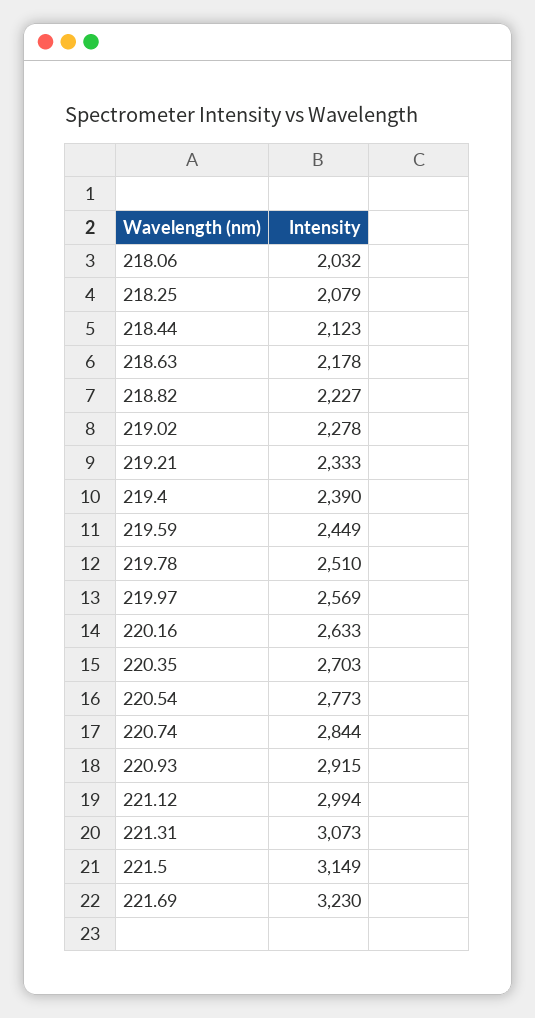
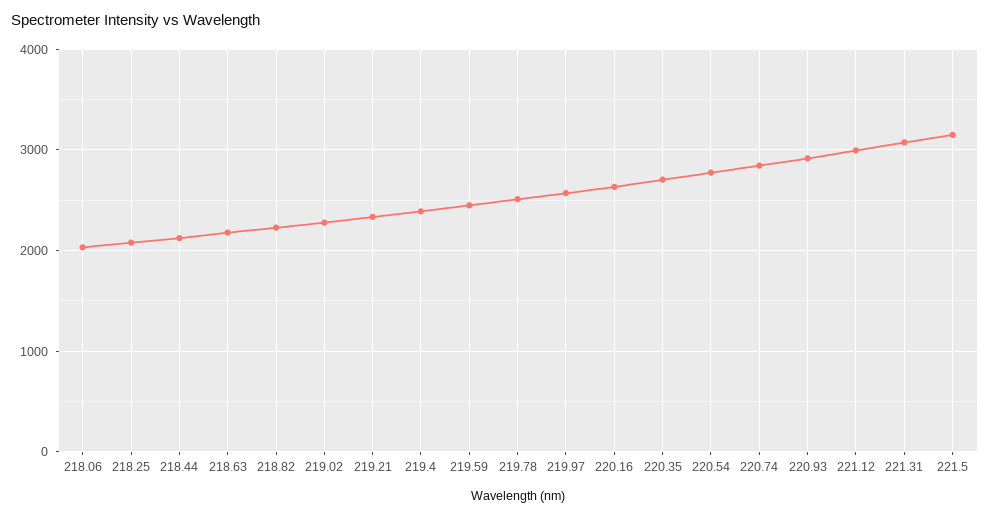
  {
    "218.06": 2032,
    "218.25": 2079,
    "218.44": 2123,
    "218.63": 2178,
    "218.82": 2227,
    "219.02": 2278,
    "219.21": 2333,
    "219.4": 2390,
    "219.59": 2449,
    "219.78": 2510,
    "219.97": 2569,
    "220.16": 2633,
    "220.35": 2703,
    "220.54": 2773,
    "220.74": 2844,
    "220.93": 2915,
    "221.12": 2994,
    "221.31": 3073,
-   "221.5": 3149,
+   "221.5": 3149
-   "221.69": 3230
  }

